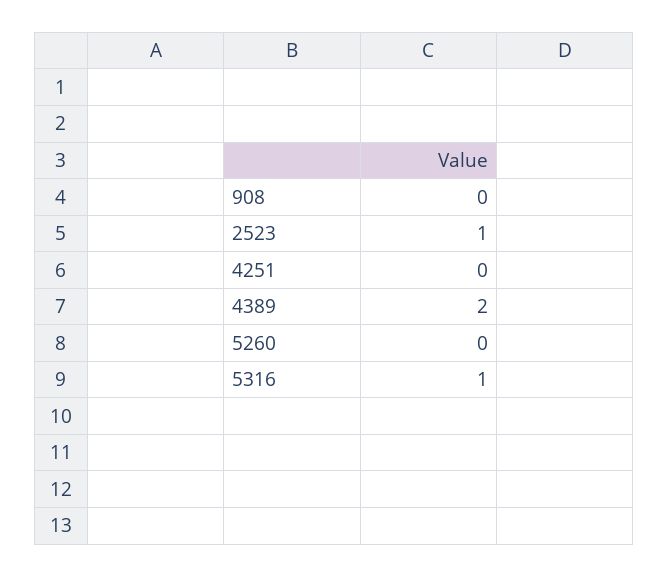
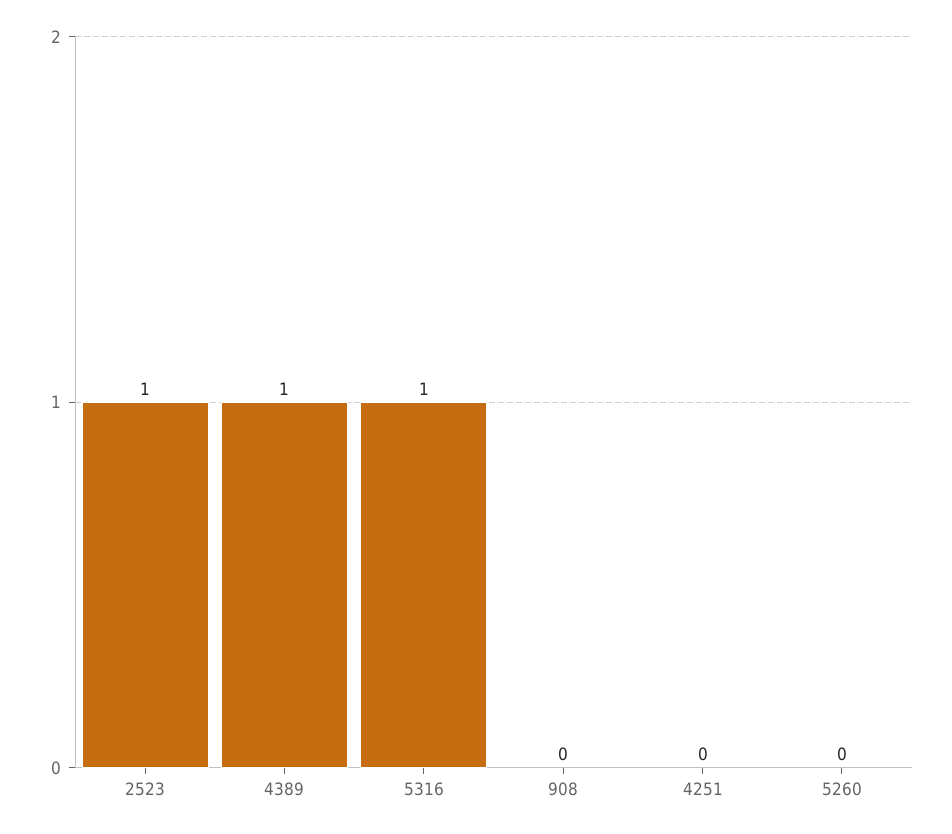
  {
    "908": 0,
    "2523": 1,
    "4251": 0,
-   "4389": 2,
+   "4389": 1,
    "5260": 0,
    "5316": 1
  }

